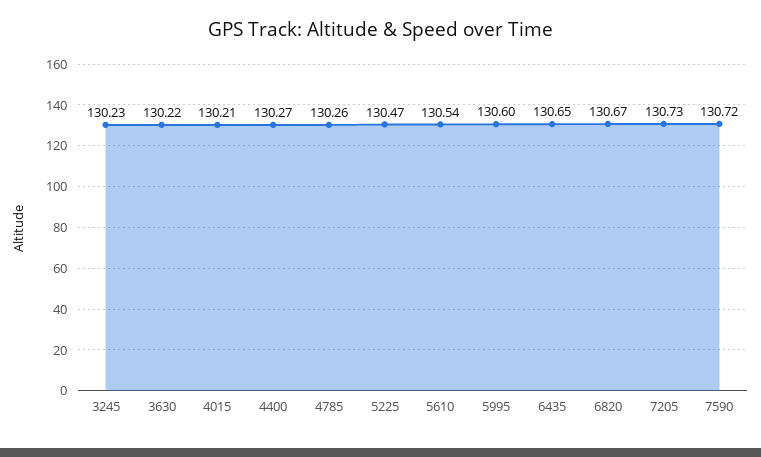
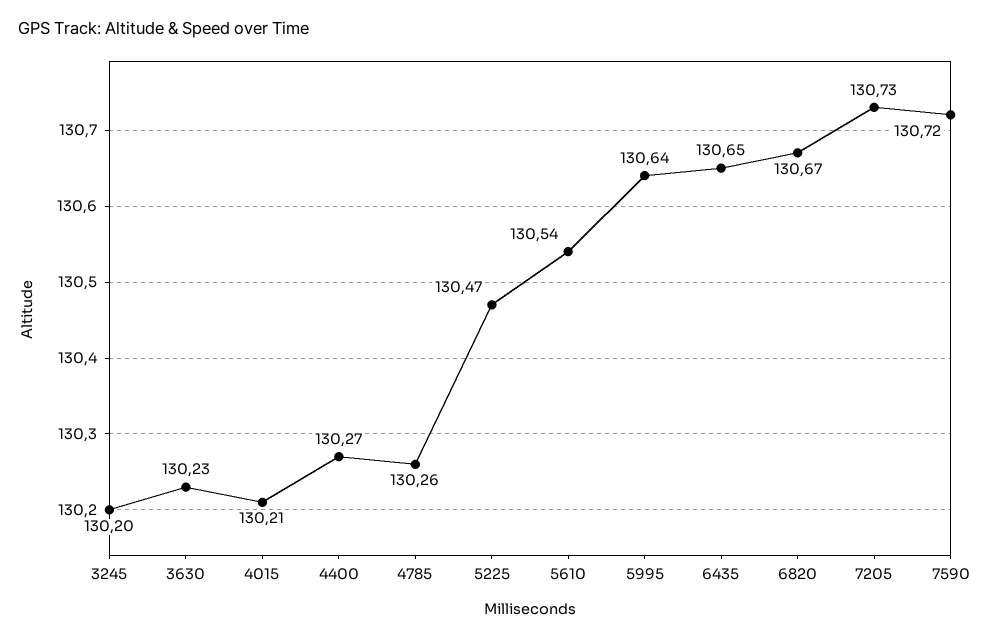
  {
-   "3245": 130.23,
+   "3245": 130.2,
-   "3630": 130.22,
+   "3630": 130.23,
    "4015": 130.21,
    "4400": 130.27,
    "4785": 130.26,
    "5225": 130.47,
    "5610": 130.54,
-   "5995": 130.6,
+   "5995": 130.64,
    "6435": 130.65,
    "6820": 130.67,
    "7205": 130.73,
    "7590": 130.72
  }

